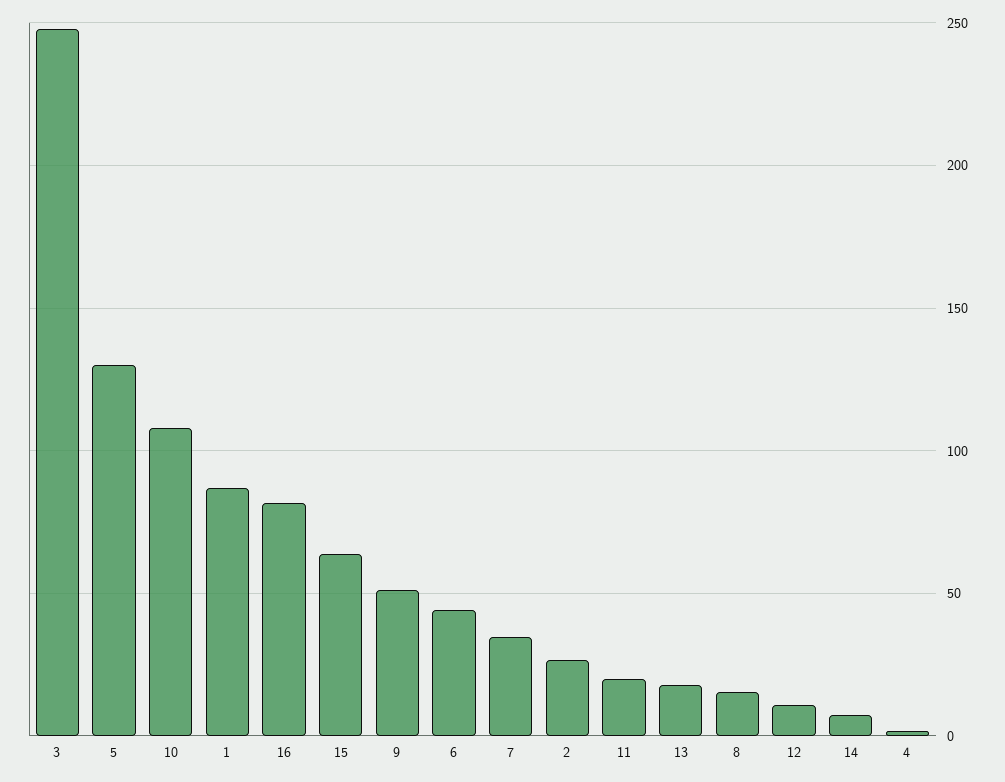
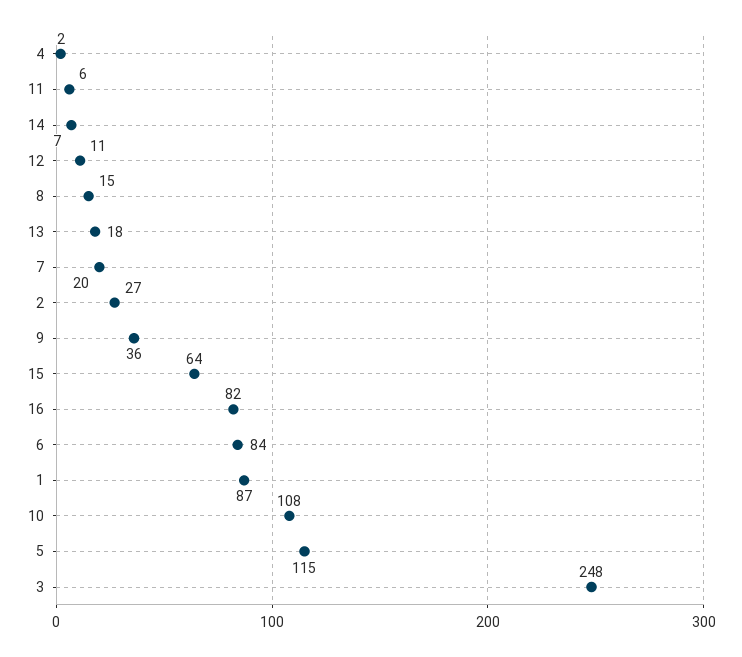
  {
    "3": 248,
-   "5": 130,
+   "5": 115,
    "10": 108,
    "1": 87,
    "16": 82,
    "15": 64,
-   "9": 50,
+   "9": 36,
-   "6": 45,
+   "6": 84,
-   "7": 35,
+   "7": 20,
    "2": 27,
-   "11": 20,
+   "11": 6,
    "13": 18,
    "8": 15,
    "12": 11,
    "14": 7,
    "4": 2
  }

